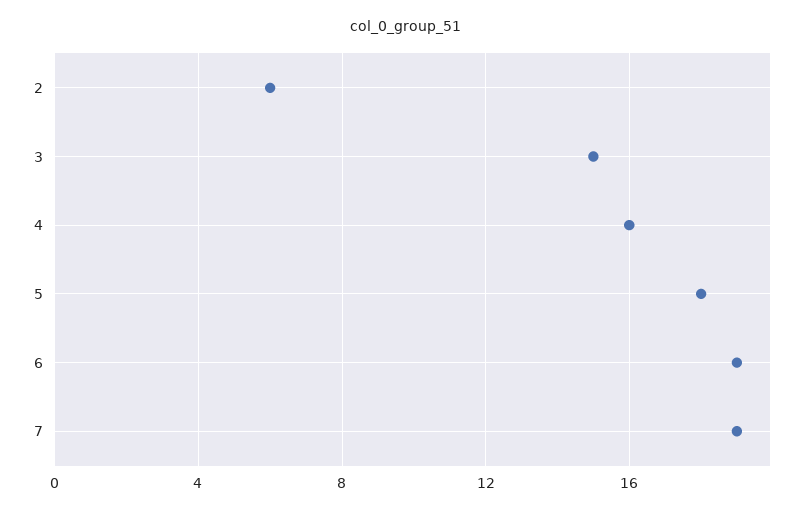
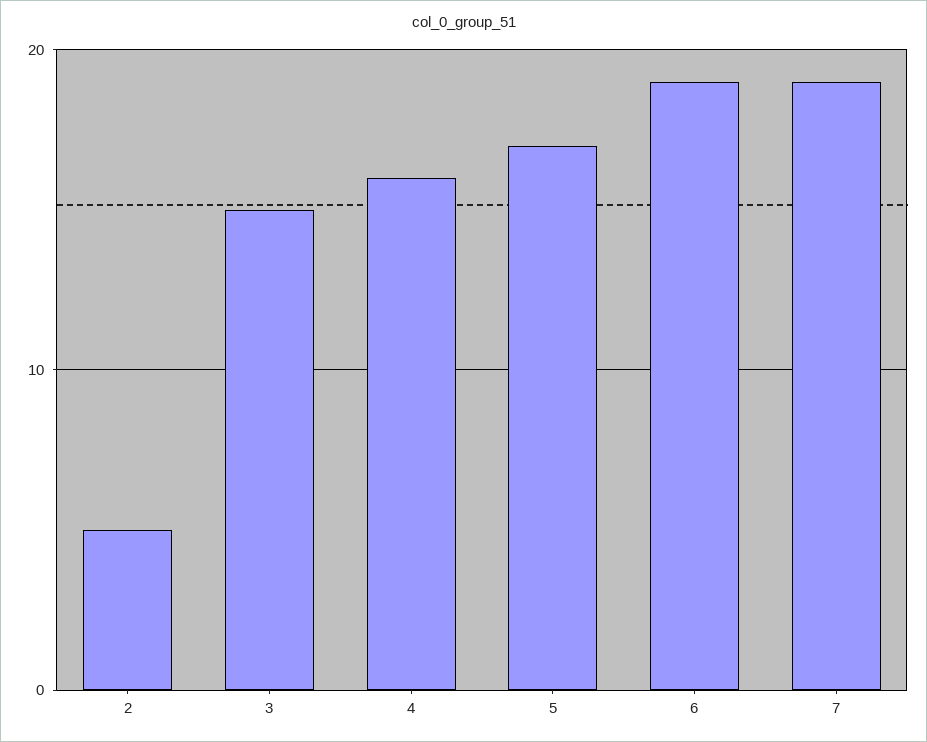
  {
-   "2": 6,
+   "2": 5,
    "3": 15,
    "4": 16,
-   "5": 18,
+   "5": 17,
    "6": 19,
    "7": 19
  }

